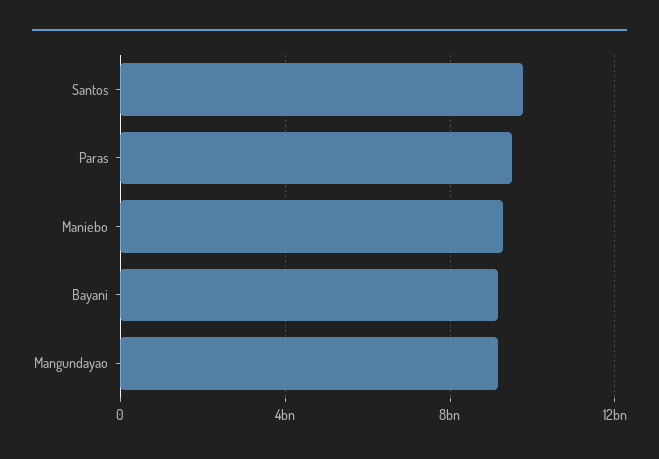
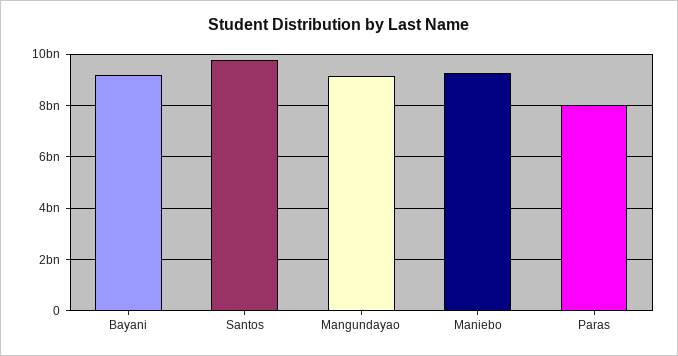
  {
    "Santos": 9750000000,
-   "Paras": 9500000000,
+   "Paras": 8000000000,
    "Maniebo": 9250000000,
    "Bayani": 9250000000,
    "Mangundayao": 9250000000
  }

